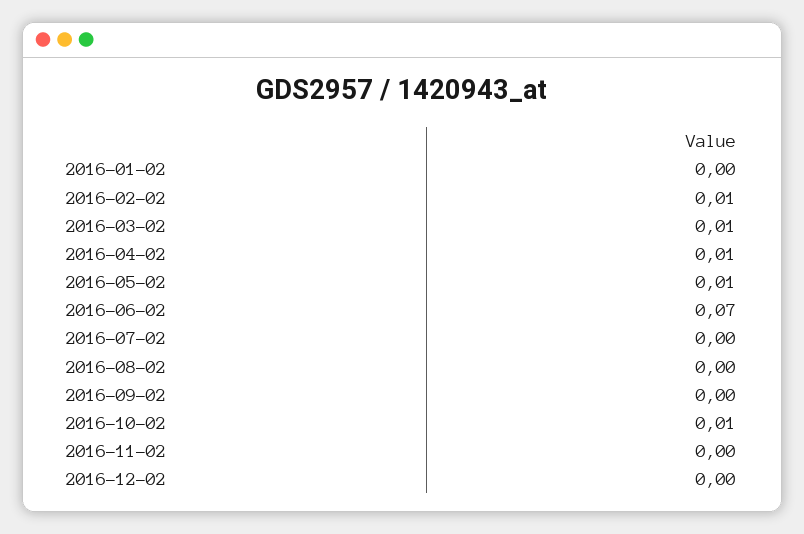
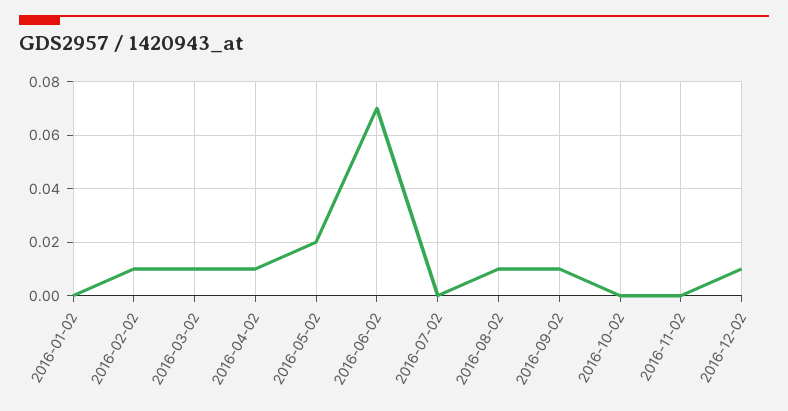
  {
    "2016-01-02": 0,
    "2016-02-02": 0.01,
    "2016-03-02": 0.01,
    "2016-04-02": 0.01,
-   "2016-05-02": 0.01,
+   "2016-05-02": 0.02,
    "2016-06-02": 0.07,
    "2016-07-02": 0,
-   "2016-08-02": 0,
+   "2016-08-02": 0.01,
-   "2016-09-02": 0,
+   "2016-09-02": 0.01,
-   "2016-10-02": 0.01,
+   "2016-10-02": 0,
    "2016-11-02": 0,
-   "2016-12-02": 0
+   "2016-12-02": 0.01
  }

